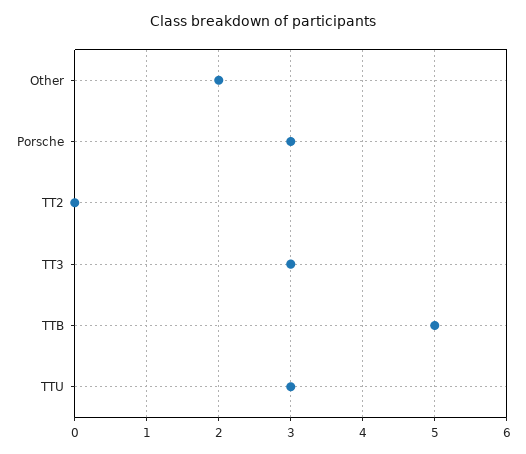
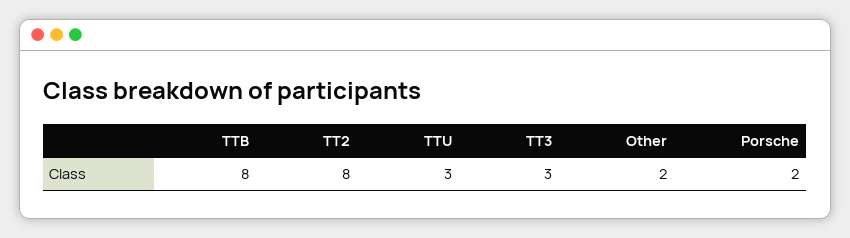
  {
    "Other": 2,
-   "Porsche": 3,
+   "Porsche": 2,
-   "TT2": 0,
+   "TT2": 8,
    "TT3": 3,
-   "TTB": 5,
+   "TTB": 8,
    "TTU": 3
  }

